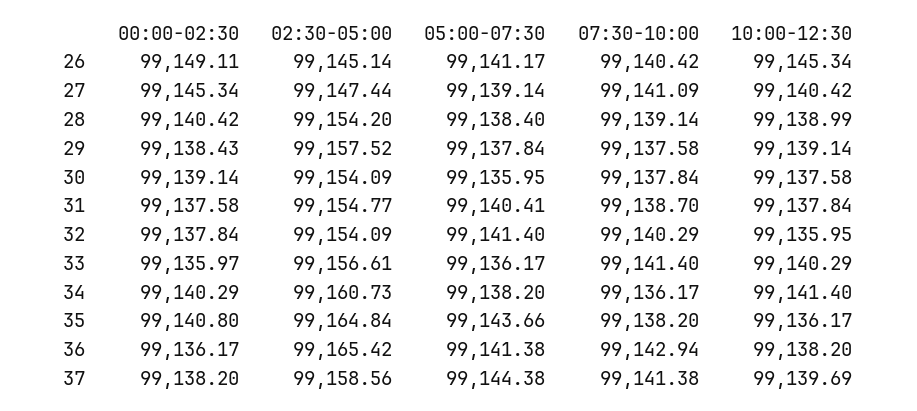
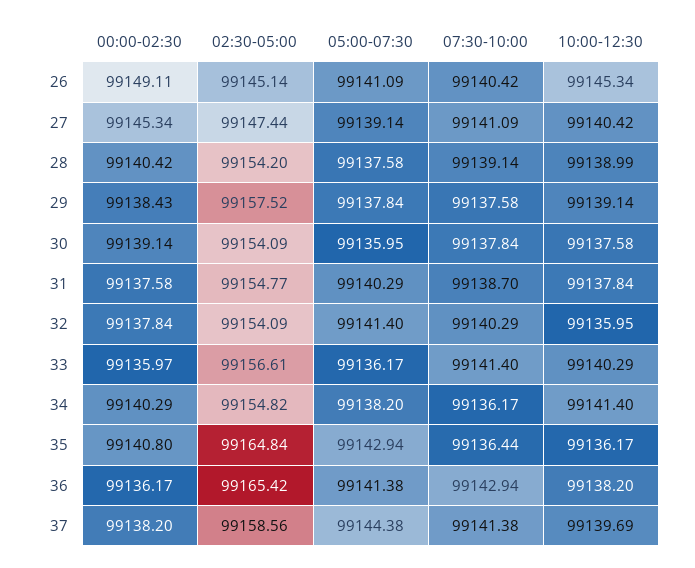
  {
    "00:00-02:30": {
      "26": 99149.11,
      "27": 99145.34,
      "28": 99140.42,
      "29": 99138.43,
      "30": 99139.14,
      "31": 99137.58,
      "32": 99137.84,
      "33": 99135.97,
      "34": 99140.29,
      "35": 99140.8,
      "36": 99136.17,
      "37": 99138.2
    },
    "02:30-05:00": {
      "26": 99145.14,
      "27": 99147.44,
      "28": 99154.2,
      "29": 99157.52,
      "30": 99154.09,
      "31": 99154.77,
      "32": 99154.09,
      "33": 99156.61,
-     "34": 99160.73,
+     "34": 99154.82,
      "35": 99164.84,
      "36": 99165.42,
      "37": 99158.56
    },
    "05:00-07:30": {
-     "26": 99141.17,
+     "26": 99141.09,
      "27": 99139.14,
-     "28": 99138.4,
+     "28": 99137.58,
      "29": 99137.84,
      "30": 99135.95,
-     "31": 99140.41,
+     "31": 99140.29,
      "32": 99141.4,
      "33": 99136.17,
      "34": 99138.2,
-     "35": 99143.66,
+     "35": 99142.94,
      "36": 99141.38,
      "37": 99144.38
    },
    "07:30-10:00": {
      "26": 99140.42,
      "27": 99141.09,
      "28": 99139.14,
      "29": 99137.58,
      "30": 99137.84,
      "31": 99138.7,
      "32": 99140.29,
      "33": 99141.4,
      "34": 99136.17,
-     "35": 99138.2,
+     "35": 99136.44,
      "36": 99142.94,
      "37": 99141.38
    },
    "10:00-12:30": {
      "26": 99145.34,
      "27": 99140.42,
      "28": 99138.99,
      "29": 99139.14,
      "30": 99137.58,
      "31": 99137.84,
      "32": 99135.95,
      "33": 99140.29,
      "34": 99141.4,
      "35": 99136.17,
      "36": 99138.2,
      "37": 99139.69
    }
  }

